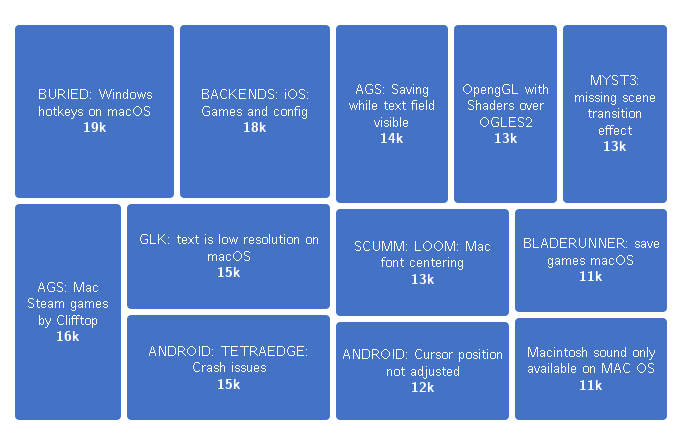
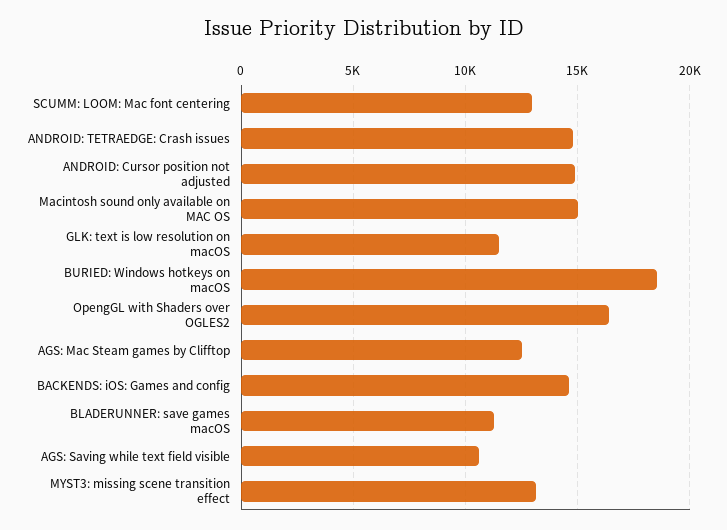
  {
    "BURIED: Windows hotkeys on macOS": 19000,
-   "BACKENDS: iOS: Games and config": 18000,
+   "BACKENDS: iOS: Games and config": 14500,
-   "AGS: Mac Steam games by Clifftop": 16000,
+   "AGS: Mac Steam games by Clifftop": 12500,
-   "GLK: text is low resolution on macOS": 15000,
+   "GLK: text is low resolution on macOS": 11500,
    "ANDROID: TETRAEDGE: Crash issues": 15000,
-   "AGS: Saving while text field visible": 14000,
+   "AGS: Saving while text field visible": 10500,
-   "OpengGL with Shaders over OGLES2": 13000,
+   "OpengGL with Shaders over OGLES2": 16500,
    "MYST3: missing scene transition effect": 13000,
    "SCUMM: LOOM: Mac font centering": 13000,
-   "ANDROID: Cursor position not adjusted": 12000,
+   "ANDROID: Cursor position not adjusted": 15000,
    "BLADERUNNER: save games macOS": 11000,
-   "Macintosh sound only available on MAC OS": 11000
+   "Macintosh sound only available on MAC OS": 15000
  }

